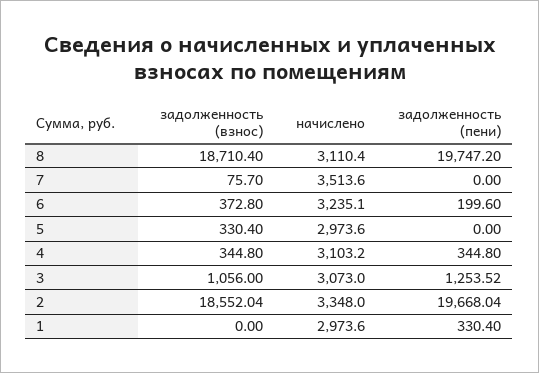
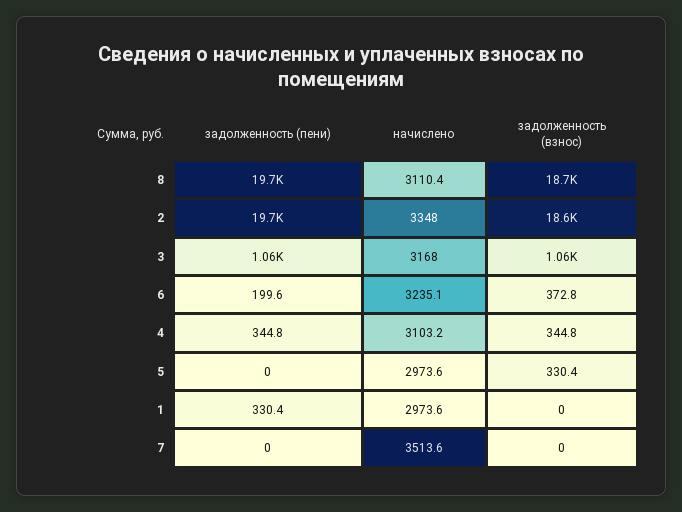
  {
    "задолженность (взнос)": {
      "8": 18710.4,
-     "7": 75.7,
+     "7": 0,
      "6": 372.8,
      "5": 330.4,
      "4": 344.8,
      "3": 1056,
      "2": 18552.04,
      "1": 0
    },
    "начислено": {
      "8": 3110.4,
      "7": 3513.6,
      "6": 3235.1,
      "5": 2973.6,
      "4": 3103.2,
-     "3": 3073,
+     "3": 3168,
      "2": 3348,
      "1": 2973.6
    },
    "задолженность (пени)": {
      "8": 19747.2,
      "7": 0,
      "6": 199.6,
      "5": 0,
      "4": 344.8,
-     "3": 1253.52,
+     "3": 1060,
      "2": 19668.04,
      "1": 330.4
    }
  }

